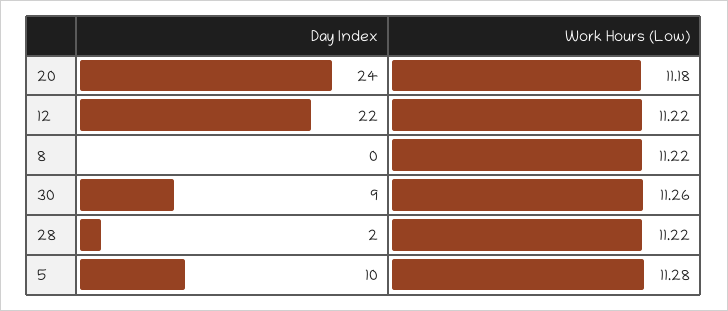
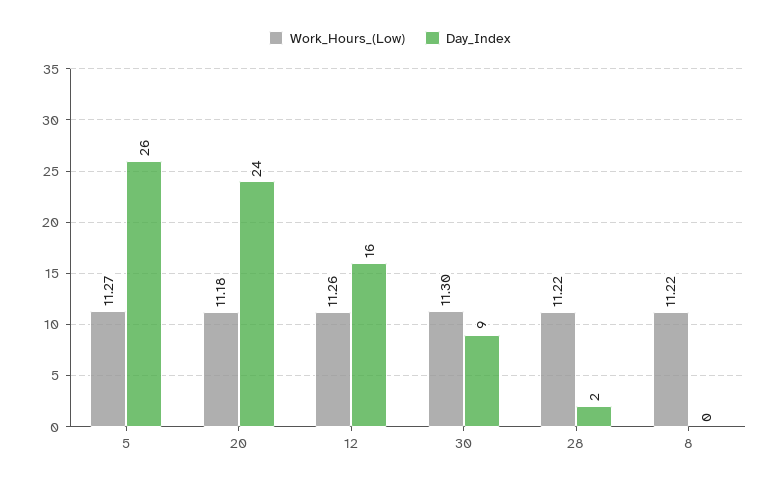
  {
    "Day Index": {
      "20": 24,
-     "12": 22,
+     "12": 16,
      "8": 0,
      "30": 9,
      "28": 2,
-     "5": 10
+     "5": 26
    },
    "Work Hours (Low)": {
      "20": 11.18,
-     "12": 11.22,
+     "12": 11.26,
      "8": 11.22,
-     "30": 11.26,
+     "30": 11.3,
      "28": 11.22,
-     "5": 11.28
+     "5": 11.27
    }
  }

